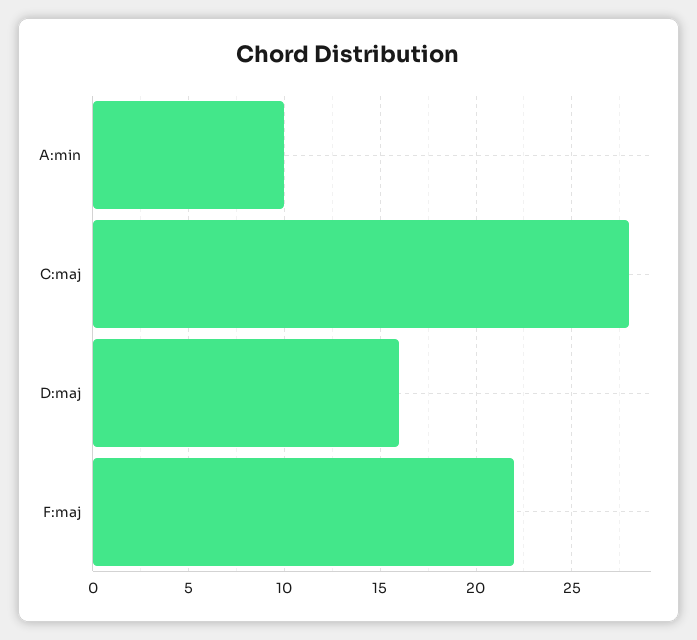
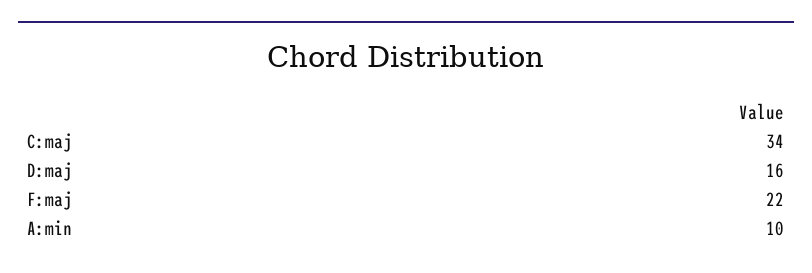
  {
    "A:min": 10,
-   "C:maj": 28,
+   "C:maj": 34,
    "D:maj": 16,
    "F:maj": 22
  }

